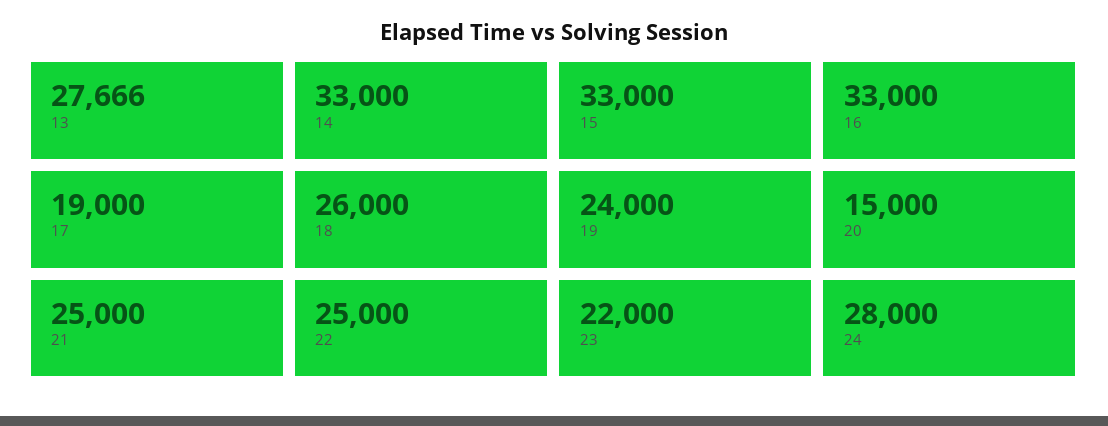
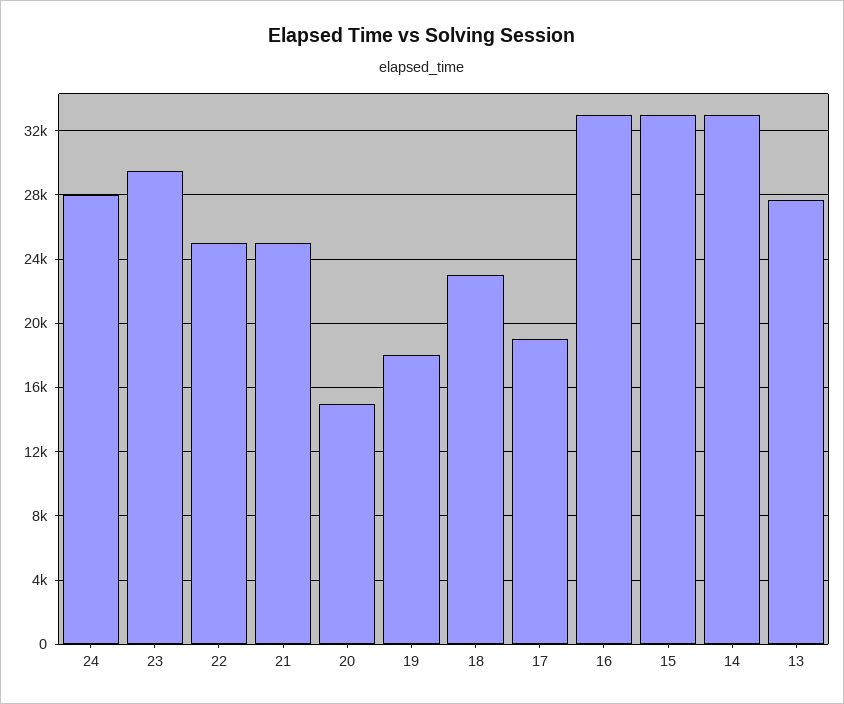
  {
    "13": 27666,
    "14": 33000,
    "15": 33000,
    "16": 33000,
    "17": 19000,
-   "18": 26000,
+   "18": 23000,
-   "19": 24000,
+   "19": 18000,
    "20": 15000,
    "21": 25000,
    "22": 25000,
-   "23": 22000,
+   "23": 29500,
    "24": 28000
  }

